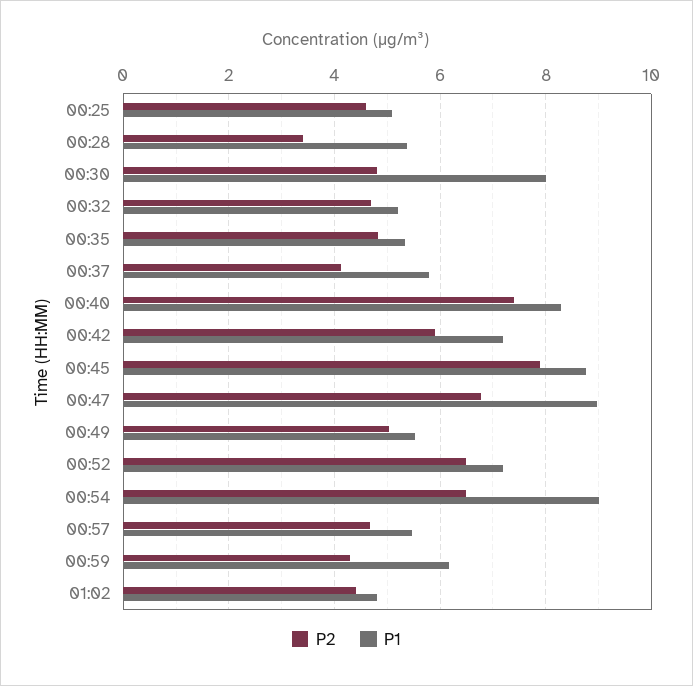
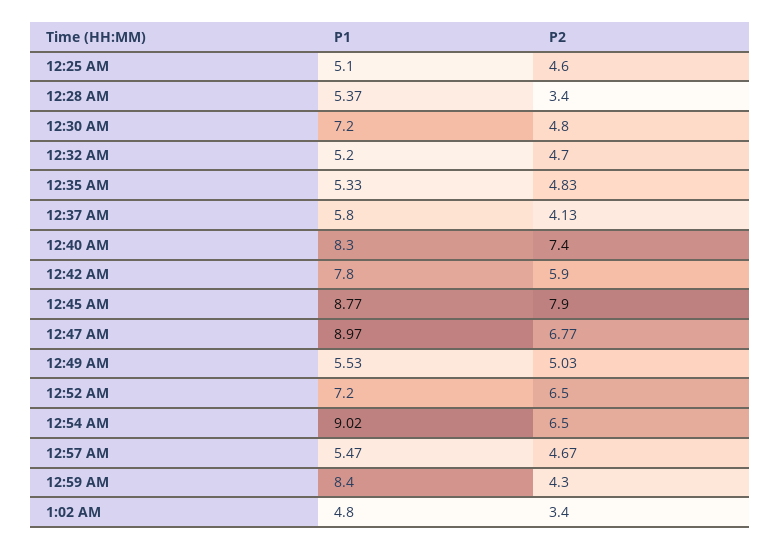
  {
    "P2": {
      "00:25": 4.6,
      "00:28": 3.4,
      "00:30": 4.8,
      "00:32": 4.7,
      "00:35": 4.83,
      "00:37": 4.13,
      "00:40": 7.4,
      "00:42": 5.9,
      "00:45": 7.9,
      "00:47": 6.77,
      "00:49": 5.03,
      "00:52": 6.5,
      "00:54": 6.5,
      "00:57": 4.67,
      "00:59": 4.3,
-     "01:02": 4.4
+     "01:02": 3.4
    },
    "P1": {
      "00:25": 5.1,
      "00:28": 5.37,
-     "00:30": 8,
+     "00:30": 7.2,
      "00:32": 5.2,
      "00:35": 5.33,
      "00:37": 5.8,
      "00:40": 8.3,
-     "00:42": 7.2,
+     "00:42": 7.8,
      "00:45": 8.77,
      "00:47": 8.97,
      "00:49": 5.53,
      "00:52": 7.2,
      "00:54": 9.02,
      "00:57": 5.47,
-     "00:59": 6.2,
+     "00:59": 8.4,
      "01:02": 4.8
    }
  }

